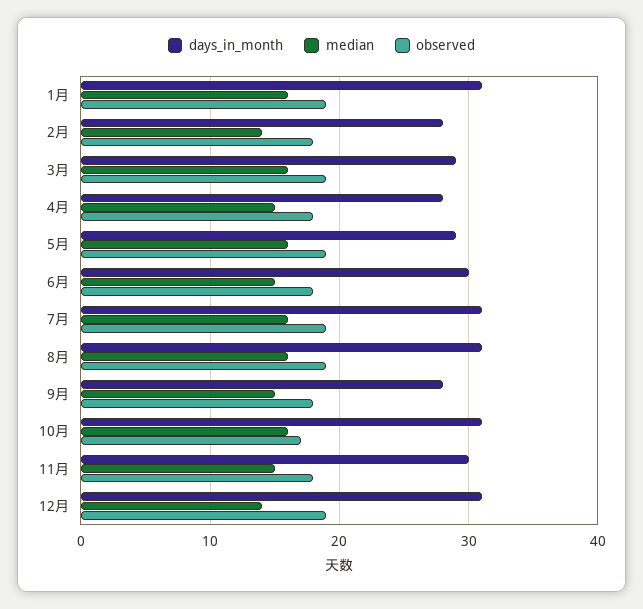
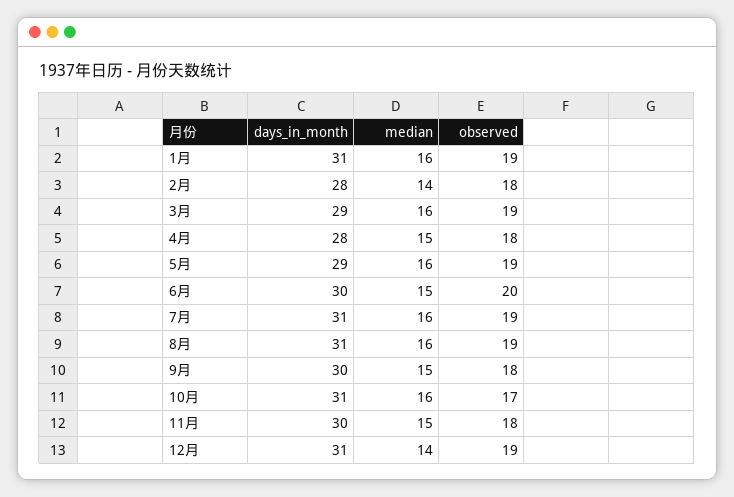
  {
    "days_in_month": {
      "1月": 31,
      "2月": 28,
      "3月": 29,
      "4月": 28,
      "5月": 29,
      "6月": 30,
      "7月": 31,
      "8月": 31,
-     "9月": 28,
+     "9月": 30,
      "10月": 31,
      "11月": 30,
      "12月": 31
    },
    "median": {
      "1月": 16,
      "2月": 14,
      "3月": 16,
      "4月": 15,
      "5月": 16,
      "6月": 15,
      "7月": 16,
      "8月": 16,
      "9月": 15,
      "10月": 16,
      "11月": 15,
      "12月": 14
    },
    "observed": {
      "1月": 19,
      "2月": 18,
      "3月": 19,
      "4月": 18,
      "5月": 19,
-     "6月": 18,
+     "6月": 20,
      "7月": 19,
      "8月": 19,
      "9月": 18,
      "10月": 17,
      "11月": 18,
      "12月": 19
    }
  }

